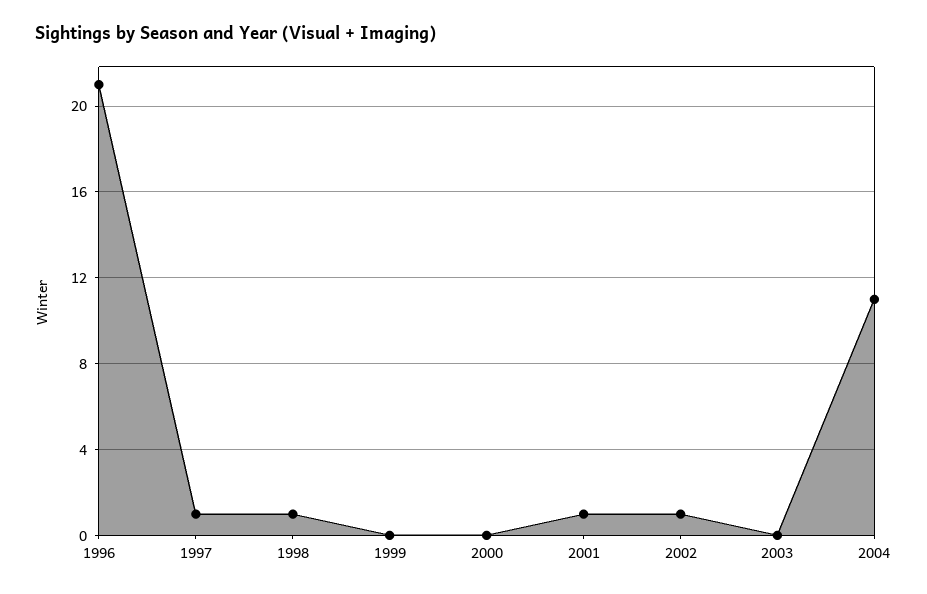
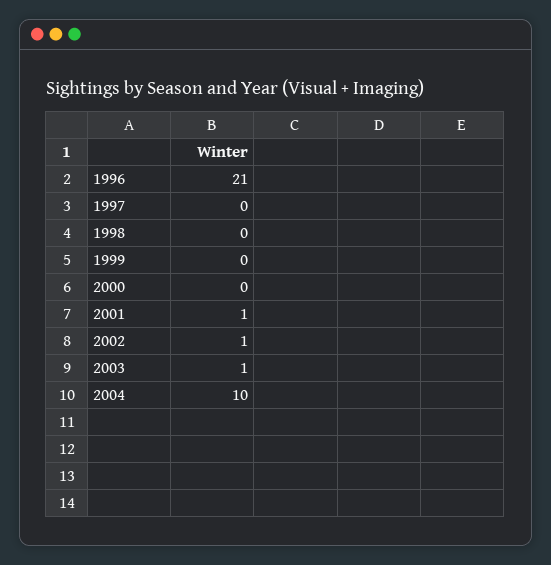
  {
    "1996": 21,
-   "1997": 1,
+   "1997": 0,
-   "1998": 1,
+   "1998": 0,
    "1999": 0,
    "2000": 0,
    "2001": 1,
    "2002": 1,
-   "2003": 0,
+   "2003": 1,
-   "2004": 11
+   "2004": 10
  }

